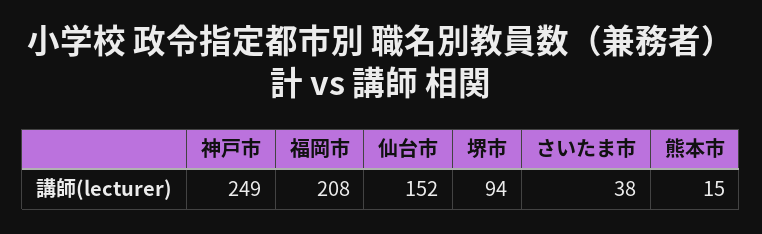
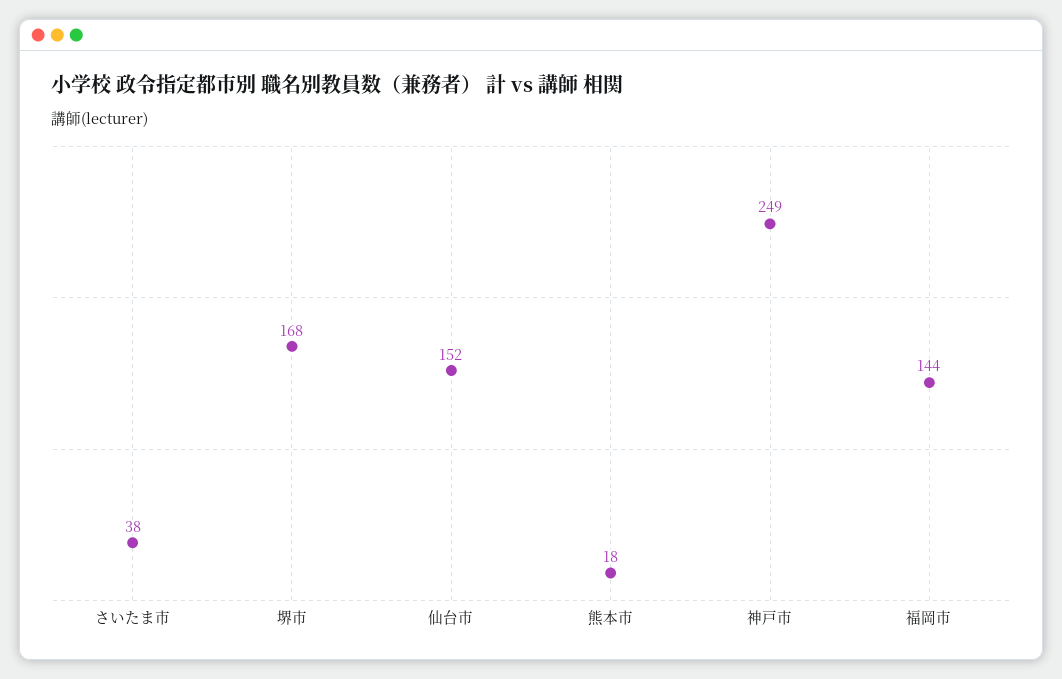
  {
    "神戸市": 249,
-   "福岡市": 208,
+   "福岡市": 144,
    "仙台市": 152,
-   "堺市": 94,
+   "堺市": 168,
    "さいたま市": 38,
-   "熊本市": 15
+   "熊本市": 18
  }

